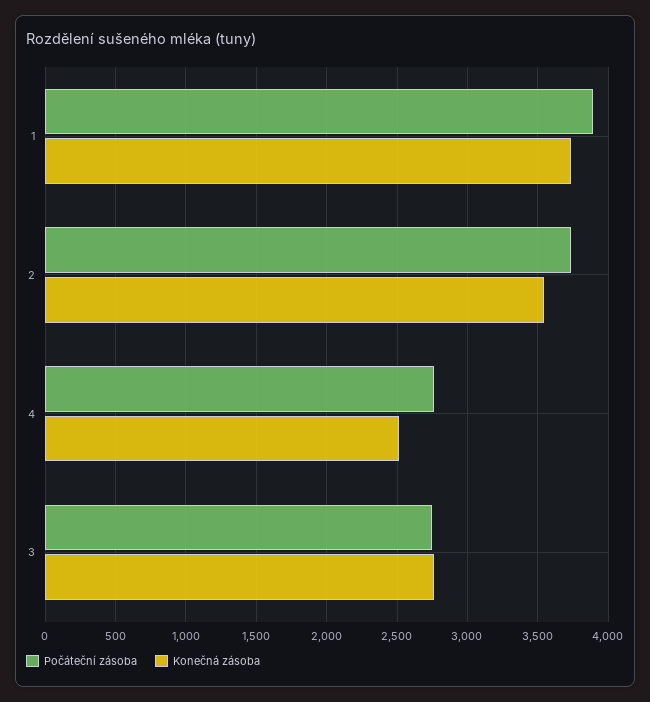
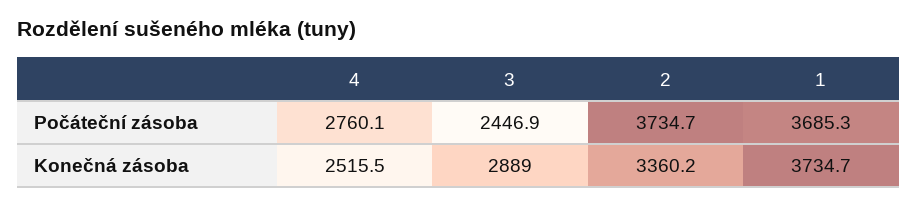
  {
    "Počáteční zásoba": {
-     "1": 3900,
+     "1": 3685.3,
      "2": 3734.7,
      "4": 2760.1,
-     "3": 2750
+     "3": 2446.9
    },
    "Konečná zásoba": {
      "1": 3734.7,
-     "2": 3550,
+     "2": 3360.2,
      "4": 2515.5,
-     "3": 2750
+     "3": 2889
    }
  }

